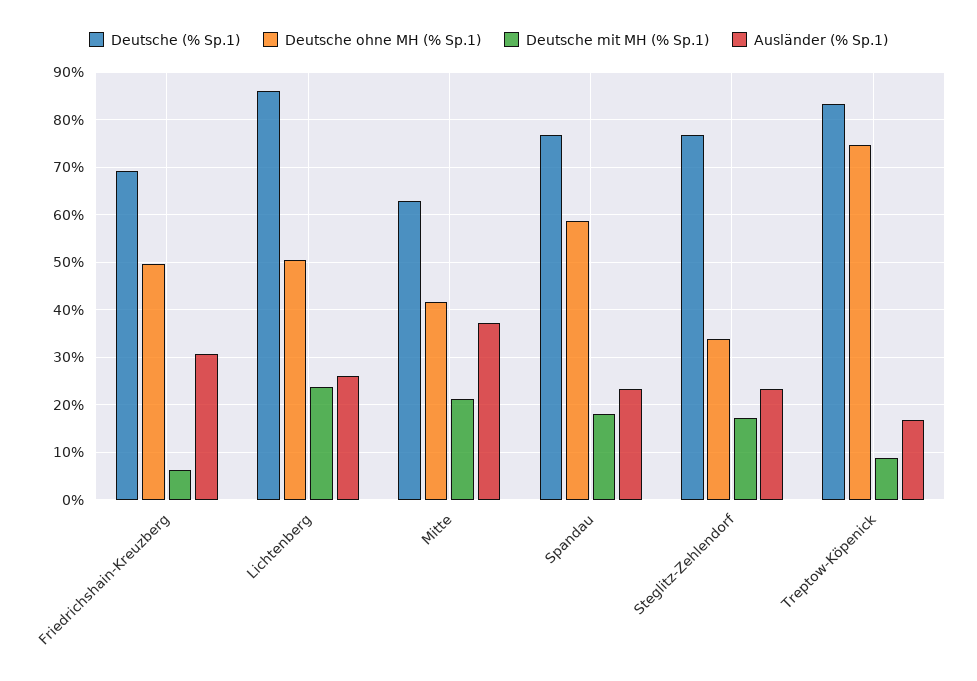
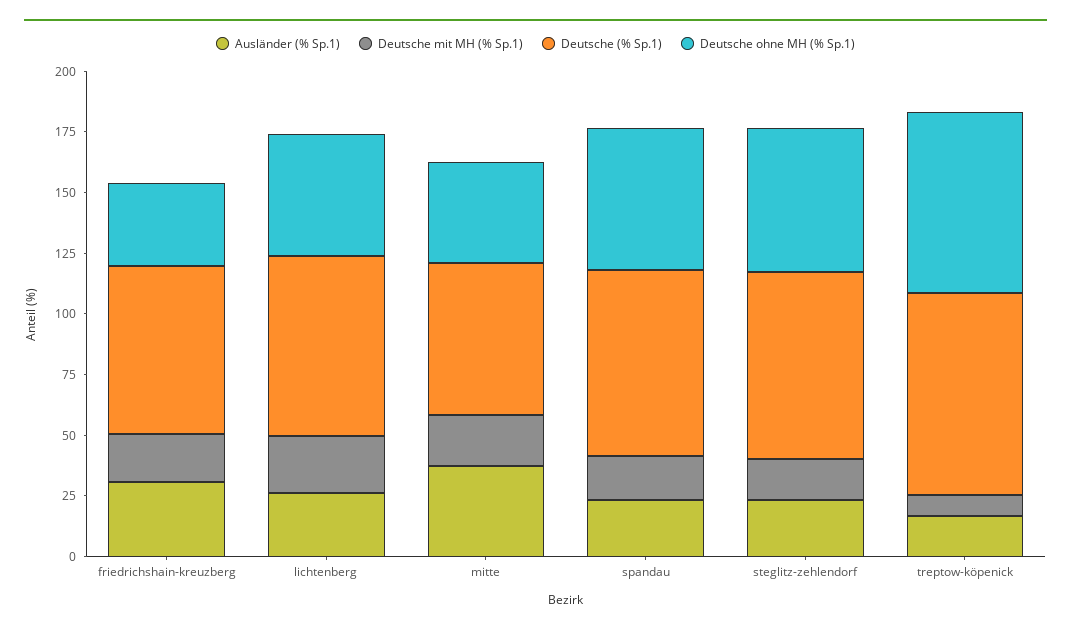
  {
    "Deutsche (% Sp.1)": {
      "Friedrichshain-Kreuzberg": 70,
-     "Lichtenberg": 86,
+     "Lichtenberg": 75,
      "Mitte": 62,
      "Spandau": 76,
      "Steglitz-Zehlendorf": 76,
      "Treptow-Köpenick": 84
    },
    "Deutsche ohne MH (% Sp.1)": {
-     "Friedrichshain-Kreuzberg": 50,
+     "Friedrichshain-Kreuzberg": 35,
      "Lichtenberg": 50,
      "Mitte": 42,
      "Spandau": 58,
-     "Steglitz-Zehlendorf": 34,
+     "Steglitz-Zehlendorf": 60,
      "Treptow-Köpenick": 74
    },
    "Deutsche mit MH (% Sp.1)": {
-     "Friedrichshain-Kreuzberg": 6,
+     "Friedrichshain-Kreuzberg": 20,
      "Lichtenberg": 24,
      "Mitte": 22,
      "Spandau": 18,
      "Steglitz-Zehlendorf": 18,
      "Treptow-Köpenick": 8
    },
    "Ausländer (% Sp.1)": {
      "Friedrichshain-Kreuzberg": 30,
      "Lichtenberg": 26,
      "Mitte": 38,
      "Spandau": 24,
      "Steglitz-Zehlendorf": 24,
      "Treptow-Köpenick": 16
    }
  }

